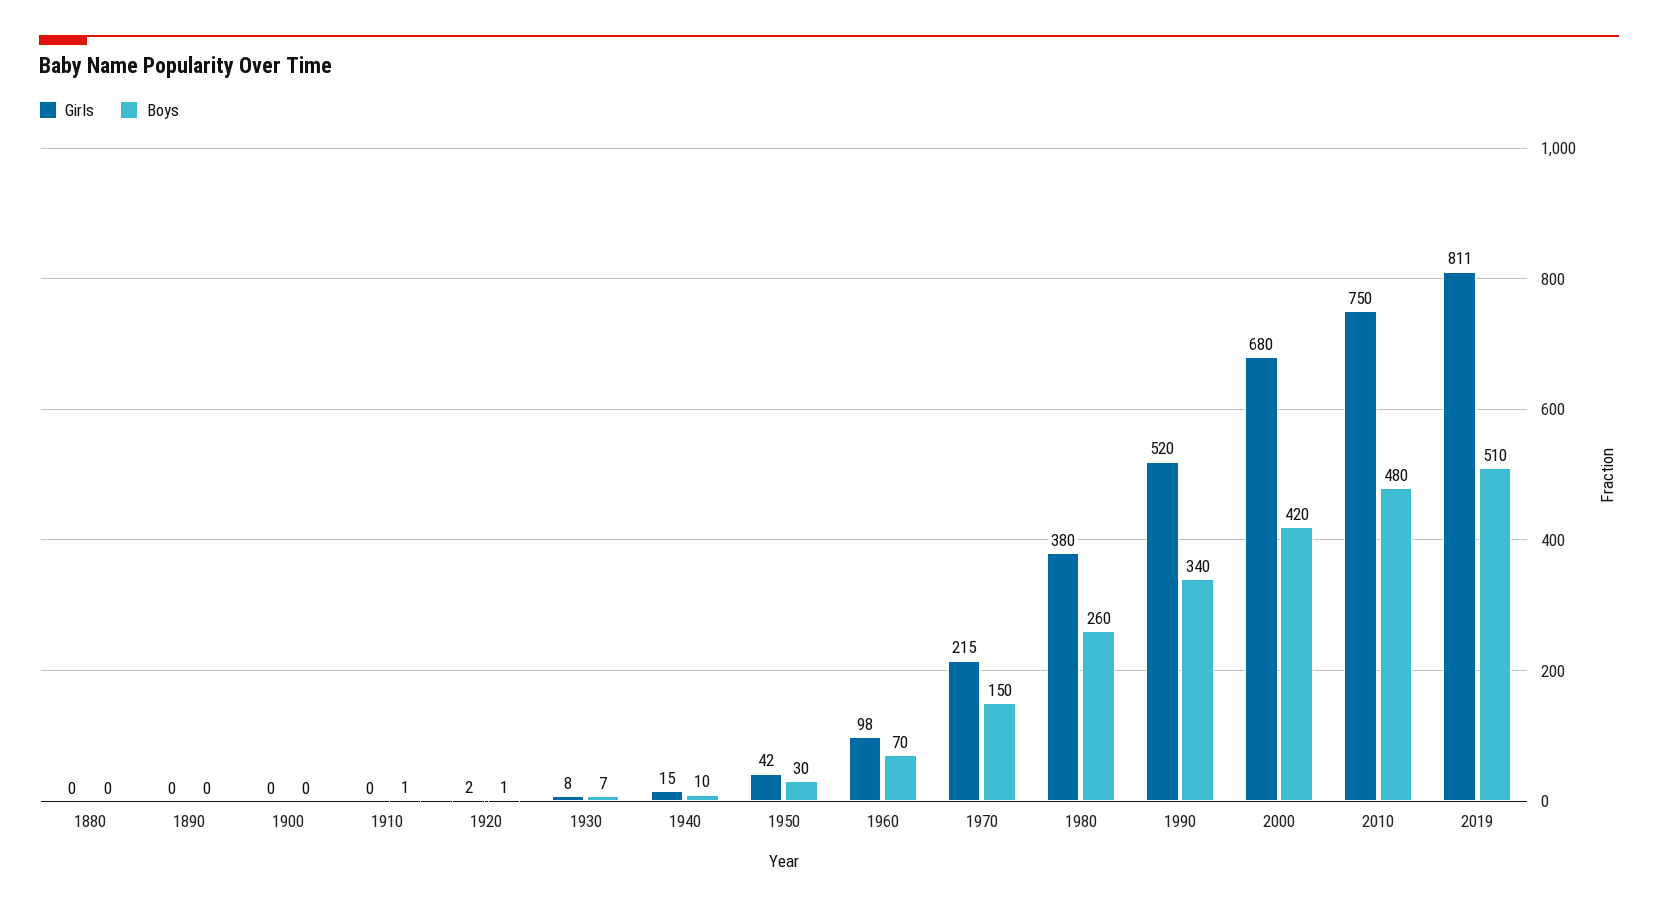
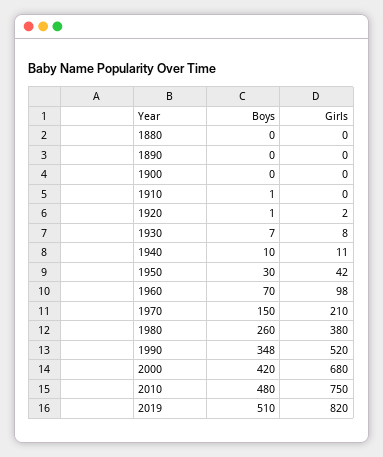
  {
    "Girls": {
      "1880": 0,
      "1890": 0,
      "1900": 0,
      "1910": 0,
      "1920": 2,
      "1930": 8,
-     "1940": 15,
+     "1940": 11,
      "1950": 42,
      "1960": 98,
-     "1970": 215,
+     "1970": 210,
      "1980": 380,
      "1990": 520,
      "2000": 680,
      "2010": 750,
-     "2019": 811
+     "2019": 820
    },
    "Boys": {
      "1880": 0,
      "1890": 0,
      "1900": 0,
      "1910": 1,
      "1920": 1,
      "1930": 7,
      "1940": 10,
      "1950": 30,
      "1960": 70,
      "1970": 150,
      "1980": 260,
-     "1990": 340,
+     "1990": 348,
      "2000": 420,
      "2010": 480,
      "2019": 510
    }
  }

